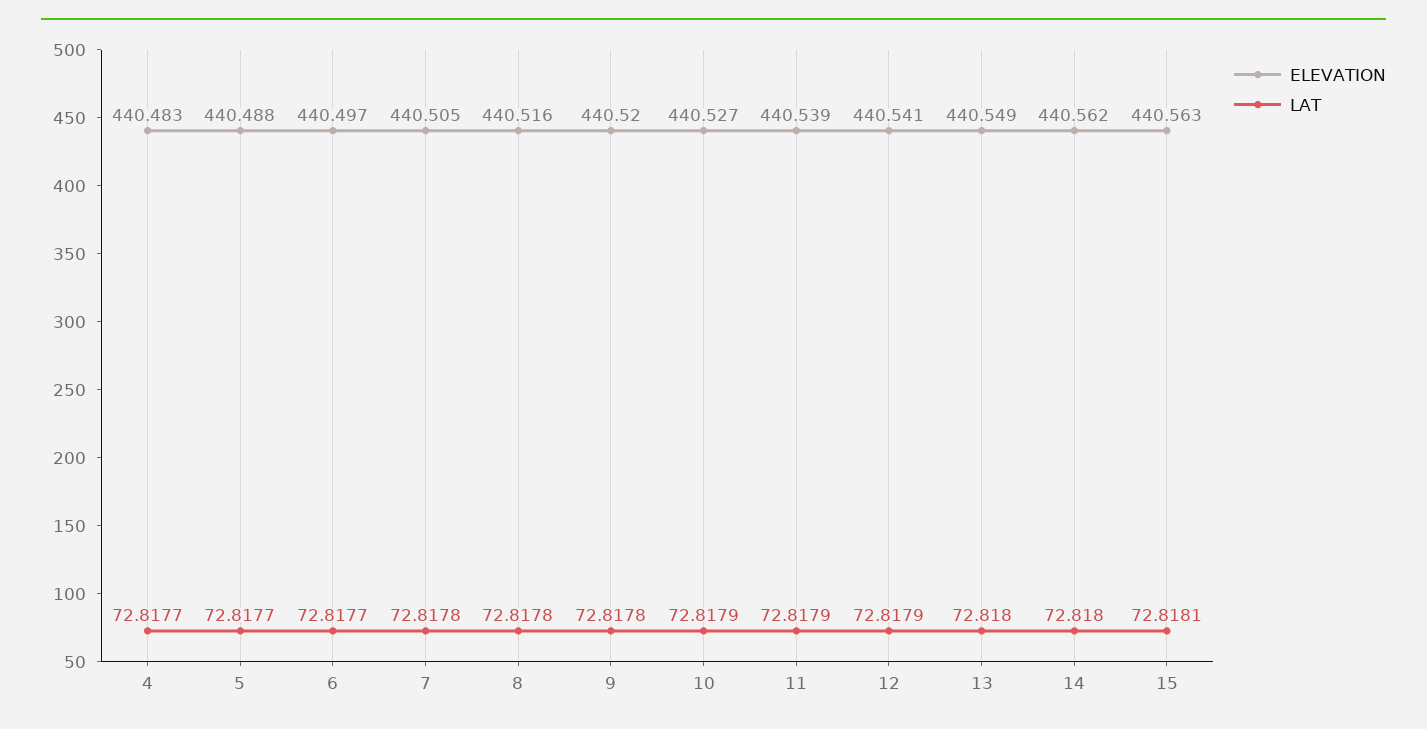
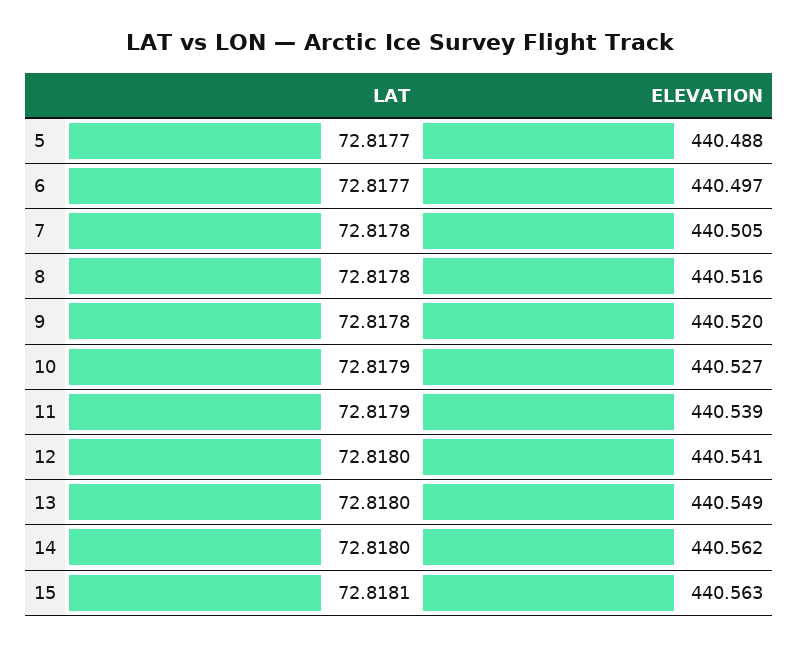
  {
    "ELEVATION": {
-     "4": 440.483,
      "5": 440.488,
      "6": 440.497,
      "7": 440.505,
      "8": 440.516,
      "9": 440.52,
      "10": 440.527,
      "11": 440.539,
      "12": 440.541,
      "13": 440.549,
      "14": 440.562,
      "15": 440.563
    },
    "LAT": {
-     "4": 72.8177,
      "5": 72.8177,
      "6": 72.8177,
      "7": 72.8178,
      "8": 72.8178,
      "9": 72.8178,
      "10": 72.8179,
      "11": 72.8179,
-     "12": 72.8179,
+     "12": 72.818,
      "13": 72.818,
      "14": 72.818,
      "15": 72.8181
    }
  }

